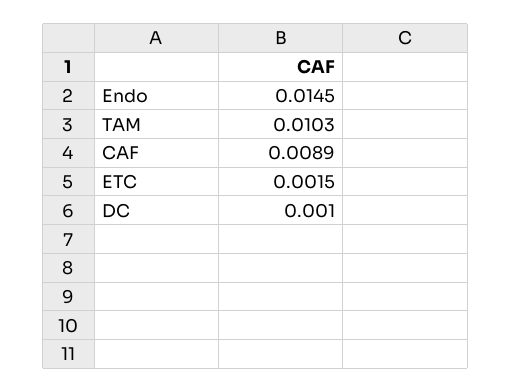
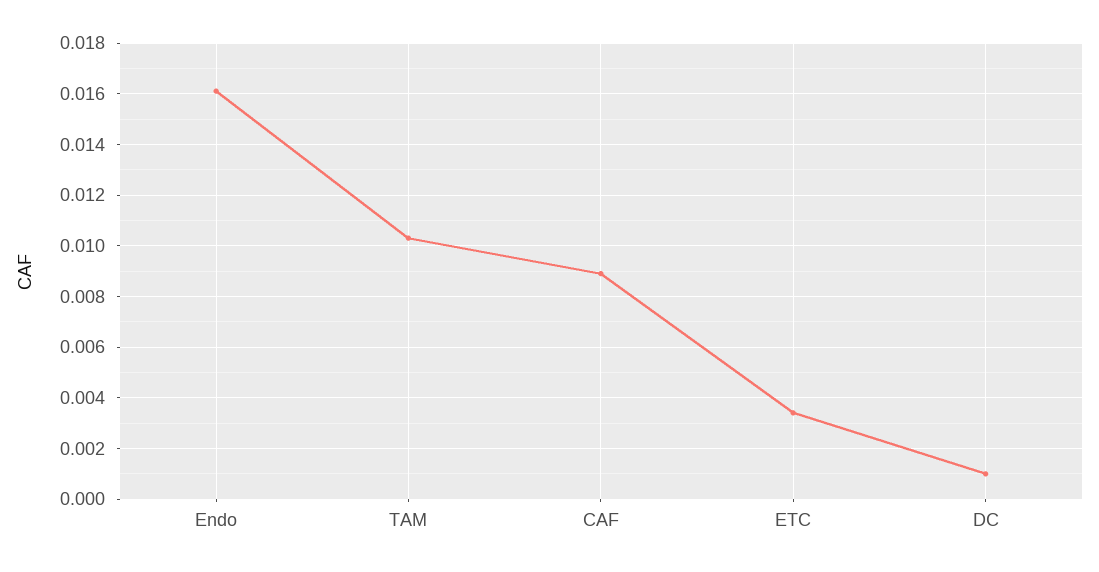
  {
-   "Endo": 0.0145,
+   "Endo": 0.016,
    "TAM": 0.0103,
    "CAF": 0.0089,
-   "ETC": 0.0015,
+   "ETC": 0.0035,
    "DC": 0.001
  }

